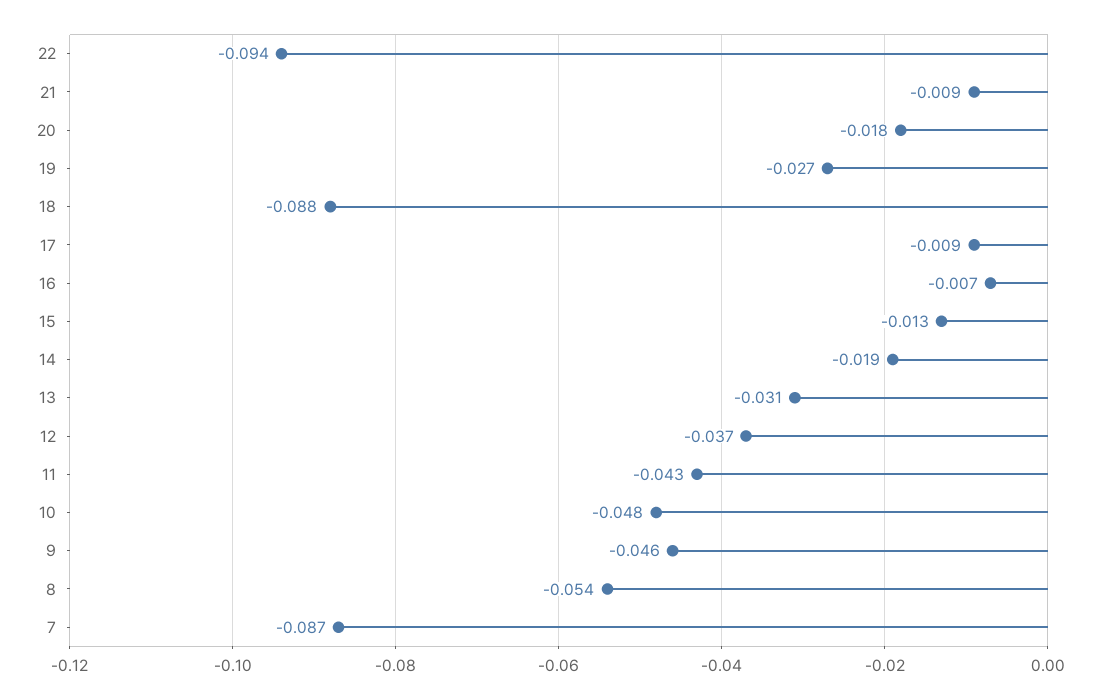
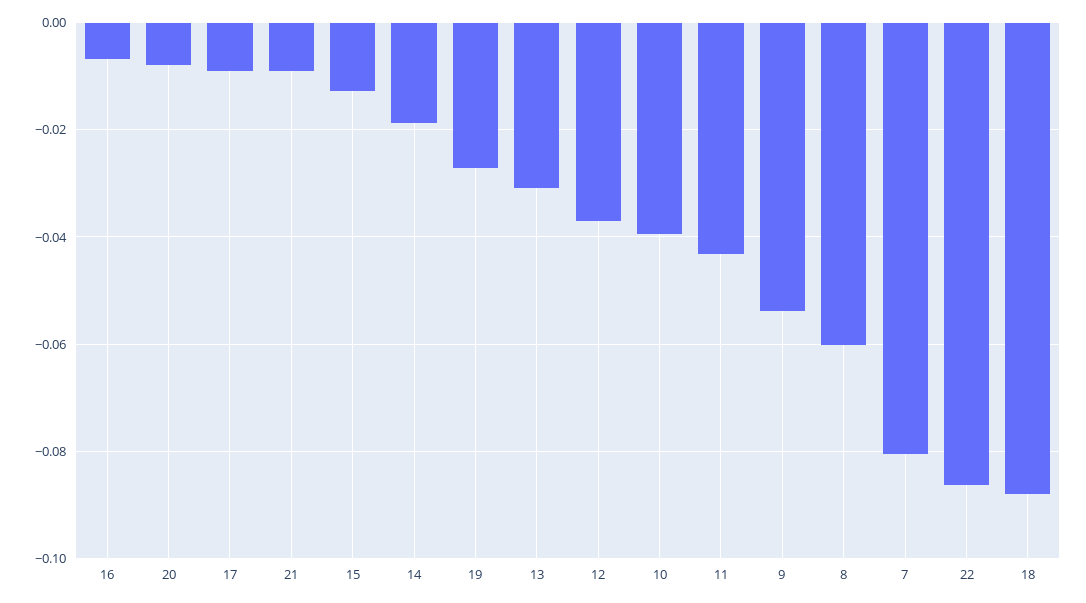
  {
-   "22": -0.094,
+   "22": -0.086,
    "21": -0.009,
-   "20": -0.018,
+   "20": -0.008,
    "19": -0.027,
    "18": -0.088,
    "17": -0.009,
    "16": -0.007,
    "15": -0.013,
    "14": -0.019,
    "13": -0.031,
    "12": -0.037,
    "11": -0.043,
-   "10": -0.048,
+   "10": -0.04,
-   "9": -0.046,
+   "9": -0.054,
-   "8": -0.054,
+   "8": -0.06,
-   "7": -0.087
+   "7": -0.08
  }

